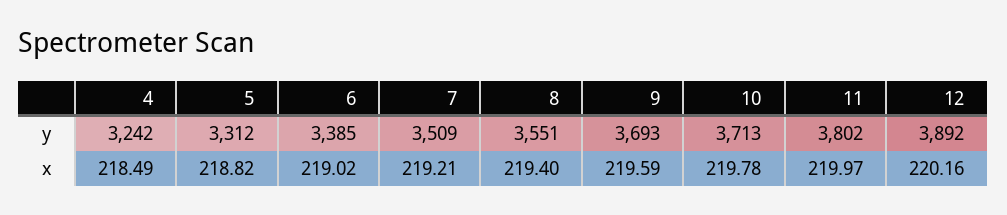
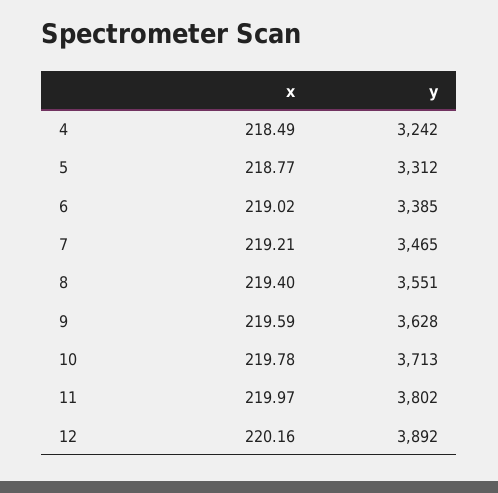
  {
    "4": {
      "y": 3242,
      "x": 218.49
    },
    "5": {
      "y": 3312,
-     "x": 218.82
+     "x": 218.77
    },
    "6": {
      "y": 3385,
      "x": 219.02
    },
    "7": {
-     "y": 3509,
+     "y": 3465,
      "x": 219.21
    },
    "8": {
      "y": 3551,
      "x": 219.4
    },
    "9": {
-     "y": 3693,
+     "y": 3628,
      "x": 219.59
    },
    "10": {
      "y": 3713,
      "x": 219.78
    },
    "11": {
      "y": 3802,
      "x": 219.97
    },
    "12": {
      "y": 3892,
      "x": 220.16
    }
  }

